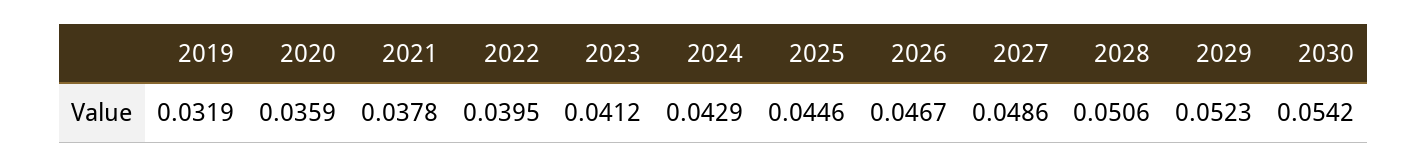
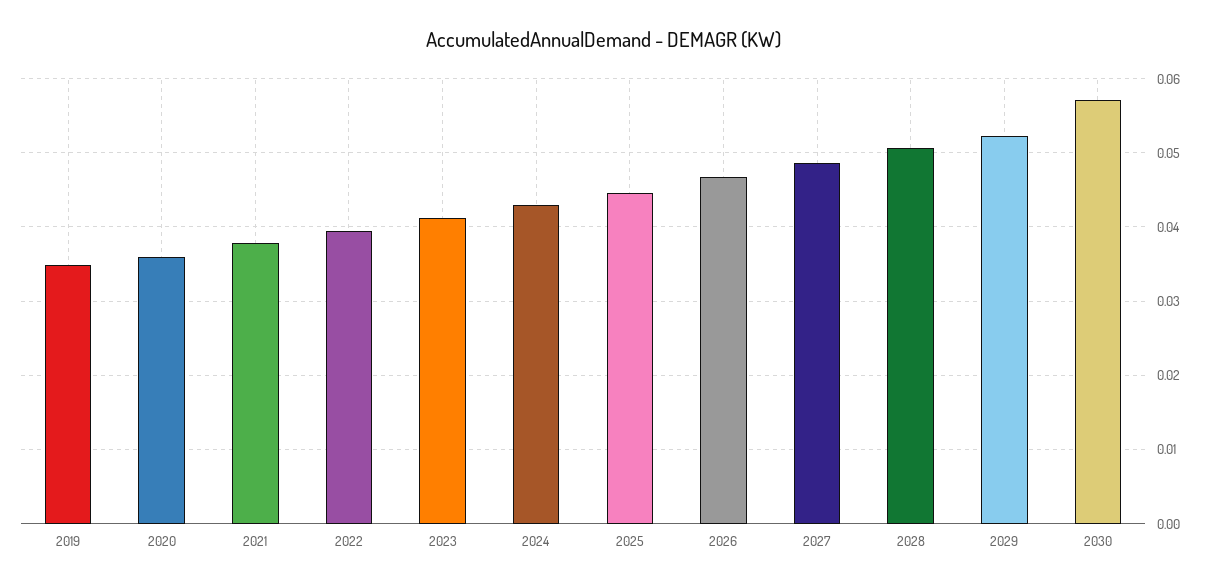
  {
-   "2019": 0.0319,
+   "2019": 0.035,
    "2020": 0.0359,
    "2021": 0.0378,
    "2022": 0.0395,
    "2023": 0.0412,
    "2024": 0.0429,
    "2025": 0.0446,
    "2026": 0.0467,
    "2027": 0.0486,
    "2028": 0.0506,
    "2029": 0.0523,
-   "2030": 0.0542
+   "2030": 0.057
  }

